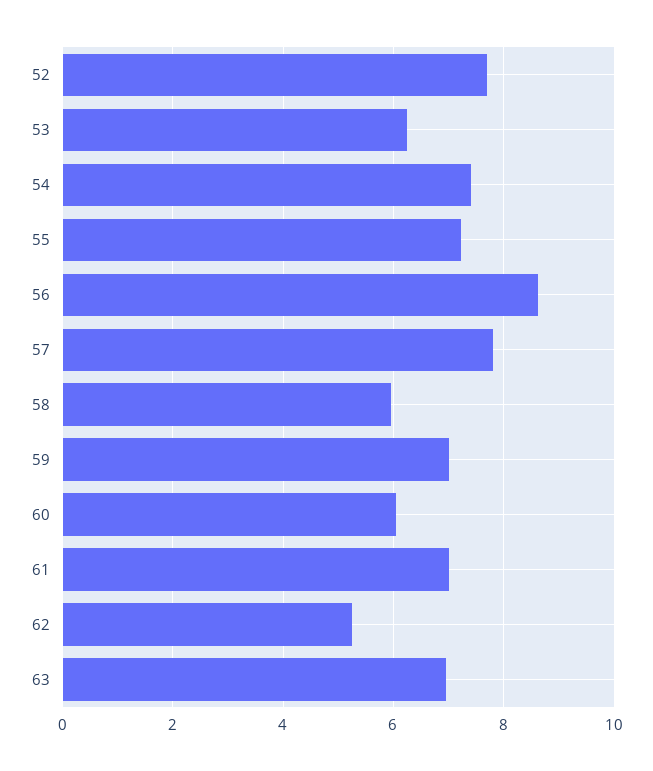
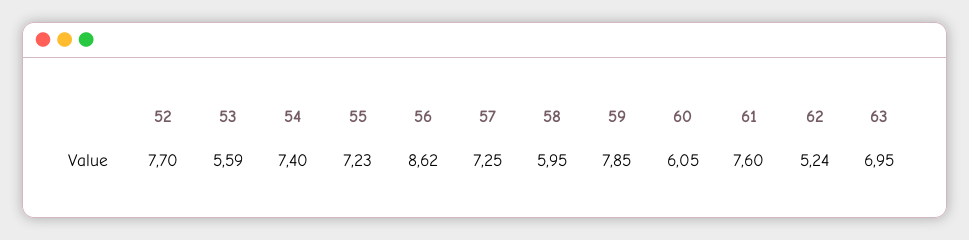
  {
    "52": 7.7,
-   "53": 6.2,
+   "53": 5.59,
    "54": 7.4,
    "55": 7.23,
    "56": 8.62,
-   "57": 7.8,
+   "57": 7.25,
    "58": 5.95,
-   "59": 7,
+   "59": 7.85,
    "60": 6.05,
-   "61": 7,
+   "61": 7.6,
    "62": 5.24,
    "63": 6.95
  }

